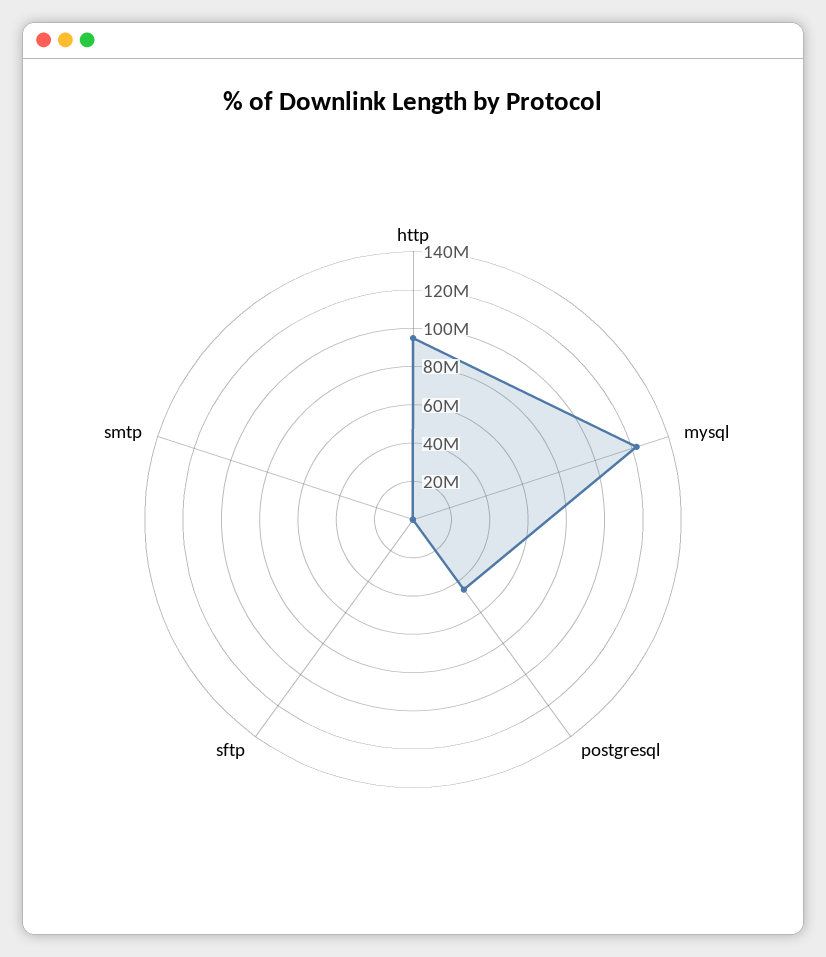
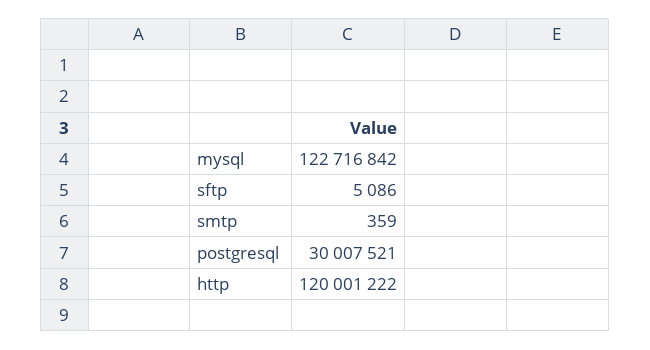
  {
-   "http": 95000000,
+   "http": 120001222,
    "mysql": 122716842,
-   "postgresql": 45000000,
+   "postgresql": 30007521,
    "sftp": 5086,
    "smtp": 359
  }

